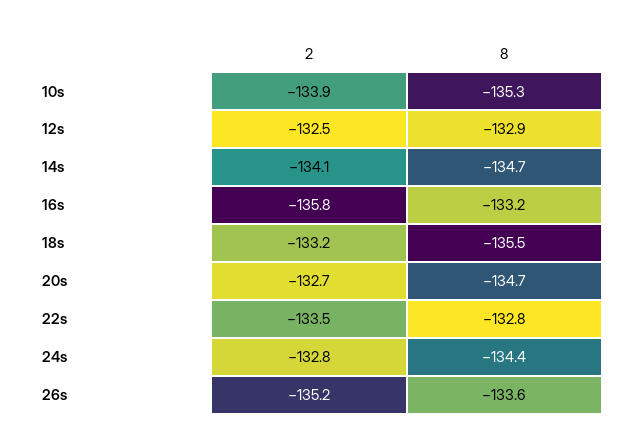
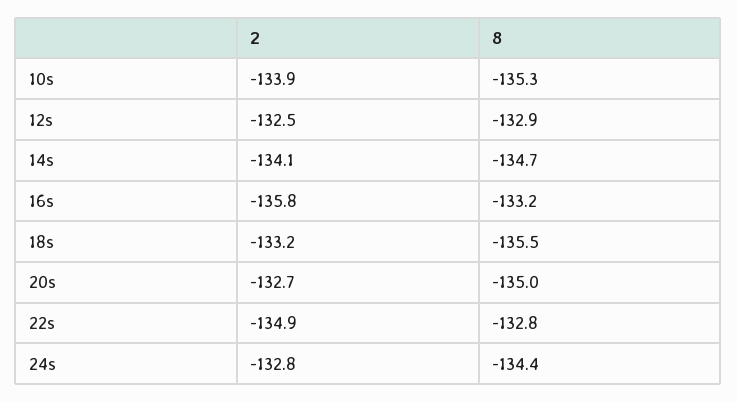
  {
    "2": {
      "10s": -133.9,
      "12s": -132.5,
      "14s": -134.1,
      "16s": -135.8,
      "18s": -133.2,
      "20s": -132.7,
-     "22s": -133.5,
+     "22s": -134.9,
-     "24s": -132.8,
+     "24s": -132.8
-     "26s": -135.2
    },
    "8": {
      "10s": -135.3,
      "12s": -132.9,
      "14s": -134.7,
      "16s": -133.2,
      "18s": -135.5,
-     "20s": -134.7,
+     "20s": -135,
      "22s": -132.8,
-     "24s": -134.4,
+     "24s": -134.4
-     "26s": -133.6
    }
  }

